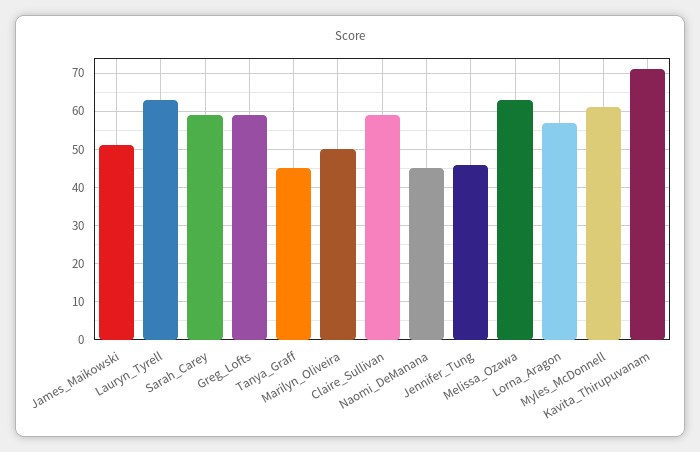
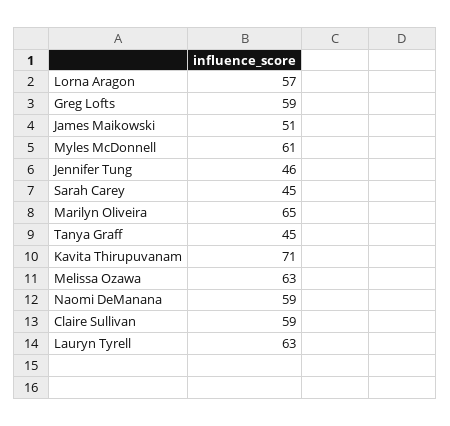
  {
    "James_Maikowski": 51,
    "Lauryn_Tyrell": 63,
-   "Sarah_Carey": 60,
+   "Sarah_Carey": 45,
    "Greg_Lofts": 59,
    "Tanya_Graff": 45,
-   "Marilyn_Oliveira": 50,
+   "Marilyn_Oliveira": 65,
    "Claire_Sullivan": 59,
-   "Naomi_DeManana": 45,
+   "Naomi_DeManana": 59,
    "Jennifer_Tung": 46,
    "Melissa_Ozawa": 63,
    "Lorna_Aragon": 57,
    "Myles_McDonnell": 61,
    "Kavita_Thirupuvanam": 71
  }

